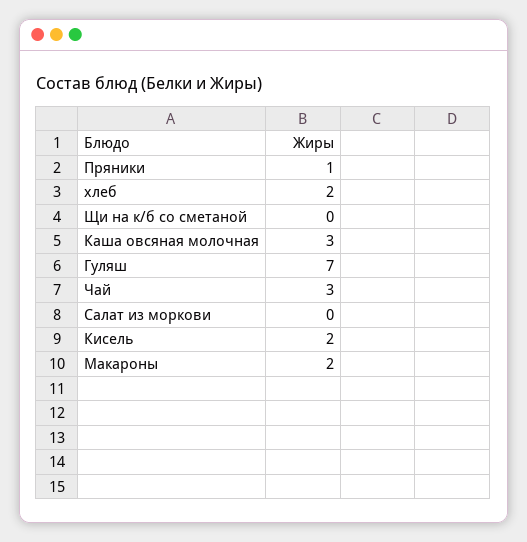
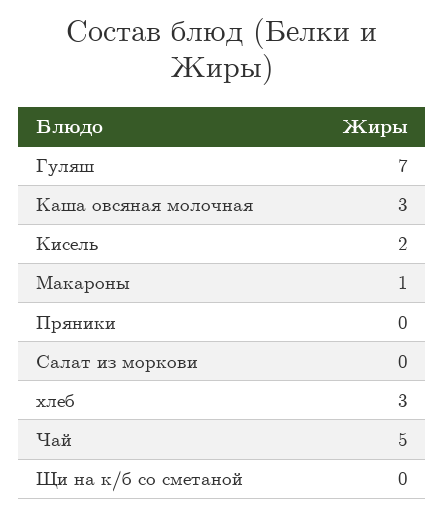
  {
-   "Пряники": 1,
+   "Пряники": 0,
-   "хлеб": 2,
+   "хлеб": 3,
    "Щи на к/б со сметаной": 0,
    "Каша овсяная молочная": 3,
    "Гуляш": 7,
-   "Чай": 3,
+   "Чай": 5,
    "Салат из моркови": 0,
    "Кисель": 2,
-   "Макароны": 2
+   "Макароны": 1
  }

